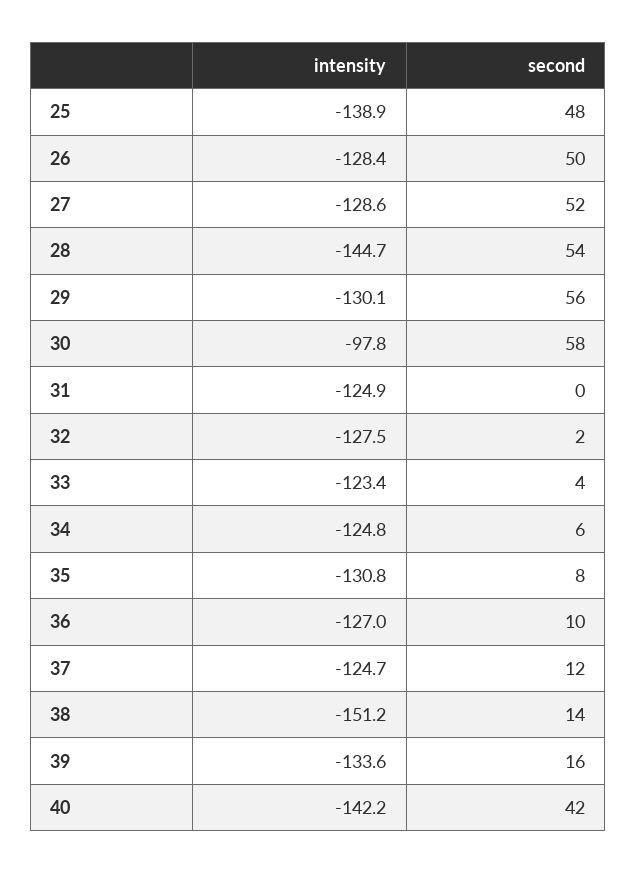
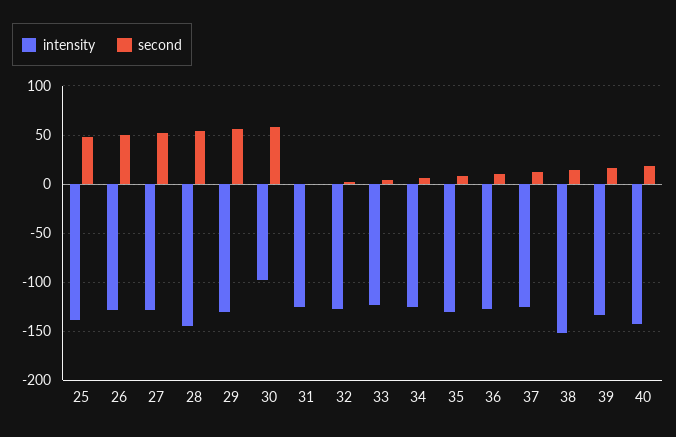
  {
    "intensity": {
      "25": -138.9,
      "26": -128.4,
      "27": -128.6,
      "28": -144.7,
      "29": -130.1,
      "30": -97.8,
      "31": -124.9,
      "32": -127.5,
      "33": -123.4,
      "34": -124.8,
      "35": -130.8,
      "36": -127,
      "37": -124.7,
      "38": -151.2,
      "39": -133.6,
      "40": -142.2
    },
    "second": {
      "25": 48,
      "26": 50,
      "27": 52,
      "28": 54,
      "29": 56,
      "30": 58,
      "31": 0,
      "32": 2,
      "33": 4,
      "34": 6,
      "35": 8,
      "36": 10,
      "37": 12,
      "38": 14,
      "39": 16,
-     "40": 42
+     "40": 20
    }
  }

